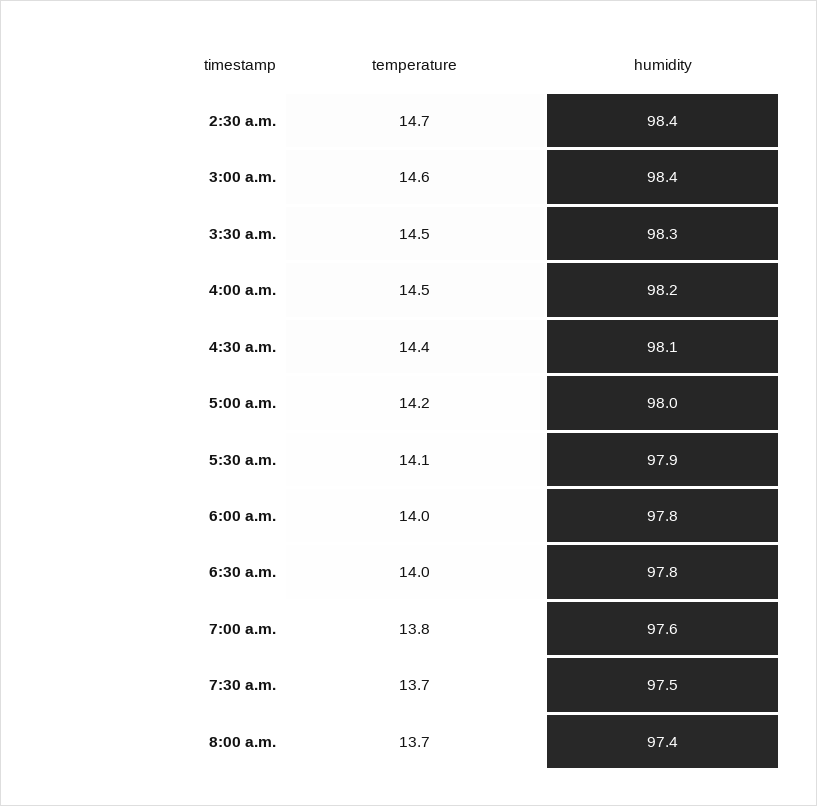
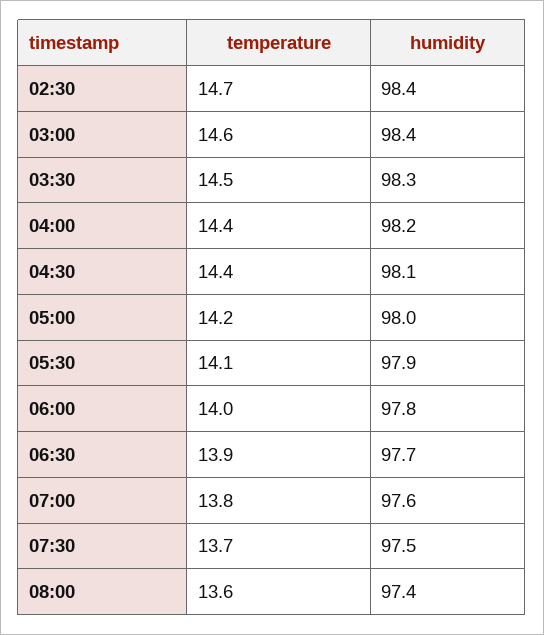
  {
    "temperature": {
      "2:30 a.m.": 14.7,
      "3:00 a.m.": 14.6,
      "3:30 a.m.": 14.5,
-     "4:00 a.m.": 14.5,
+     "4:00 a.m.": 14.4,
      "4:30 a.m.": 14.4,
      "5:00 a.m.": 14.2,
      "5:30 a.m.": 14.1,
      "6:00 a.m.": 14,
-     "6:30 a.m.": 14,
+     "6:30 a.m.": 13.9,
      "7:00 a.m.": 13.8,
      "7:30 a.m.": 13.7,
-     "8:00 a.m.": 13.7
+     "8:00 a.m.": 13.6
    },
    "humidity": {
      "2:30 a.m.": 98.4,
      "3:00 a.m.": 98.4,
      "3:30 a.m.": 98.3,
      "4:00 a.m.": 98.2,
      "4:30 a.m.": 98.1,
      "5:00 a.m.": 98,
      "5:30 a.m.": 97.9,
      "6:00 a.m.": 97.8,
-     "6:30 a.m.": 97.8,
+     "6:30 a.m.": 97.7,
      "7:00 a.m.": 97.6,
      "7:30 a.m.": 97.5,
      "8:00 a.m.": 97.4
    }
  }

